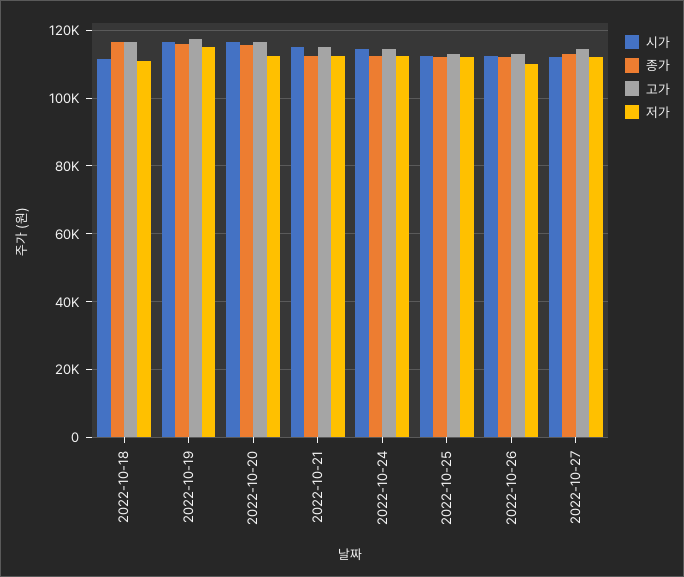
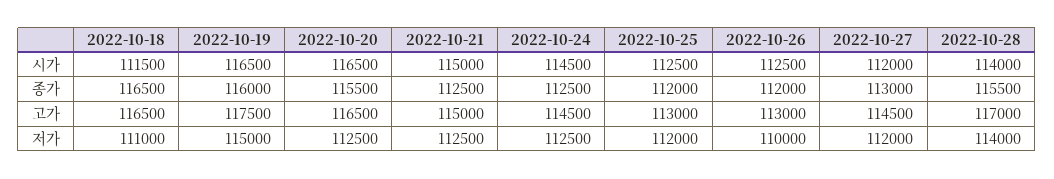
  {
    "시가": {
      "2022-10-18": 111500,
      "2022-10-19": 116500,
      "2022-10-20": 116500,
      "2022-10-21": 115000,
      "2022-10-24": 114500,
      "2022-10-25": 112500,
      "2022-10-26": 112500,
-     "2022-10-27": 112000
+     "2022-10-27": 112000,
+     "2022-10-28": 114000
    },
    "종가": {
      "2022-10-18": 116500,
      "2022-10-19": 116000,
      "2022-10-20": 115500,
      "2022-10-21": 112500,
      "2022-10-24": 112500,
      "2022-10-25": 112000,
      "2022-10-26": 112000,
-     "2022-10-27": 113000
+     "2022-10-27": 113000,
+     "2022-10-28": 115500
    },
    "고가": {
      "2022-10-18": 116500,
      "2022-10-19": 117500,
      "2022-10-20": 116500,
      "2022-10-21": 115000,
      "2022-10-24": 114500,
      "2022-10-25": 113000,
      "2022-10-26": 113000,
-     "2022-10-27": 114500
+     "2022-10-27": 114500,
+     "2022-10-28": 117000
    },
    "저가": {
      "2022-10-18": 111000,
      "2022-10-19": 115000,
      "2022-10-20": 112500,
      "2022-10-21": 112500,
      "2022-10-24": 112500,
      "2022-10-25": 112000,
      "2022-10-26": 110000,
-     "2022-10-27": 112000
+     "2022-10-27": 112000,
+     "2022-10-28": 114000
    }
  }

